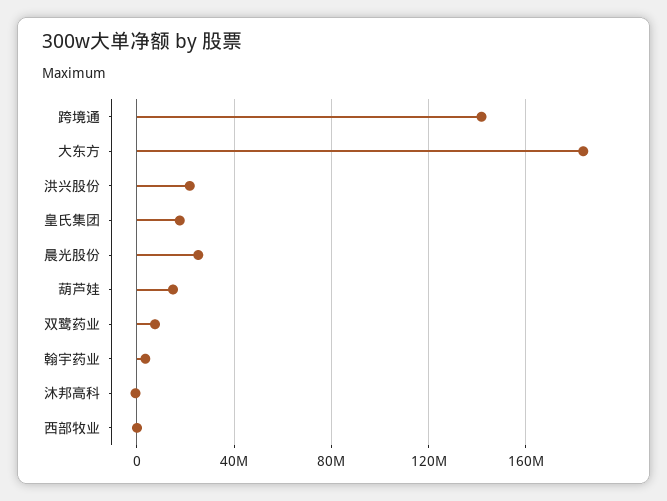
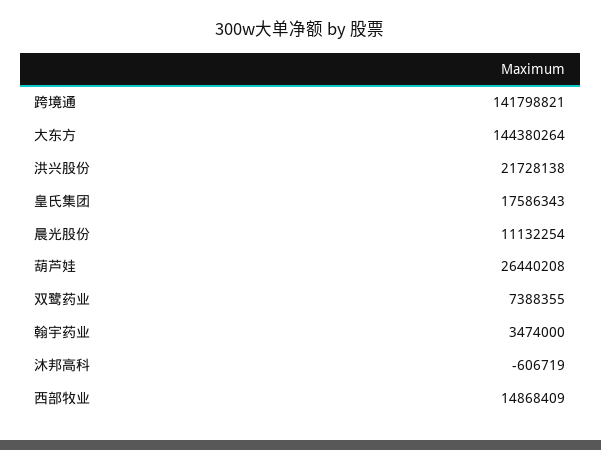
  {
    "跨境通": 141798821,
-   "大东方": 185000000,
+   "大东方": 144380264,
    "洪兴股份": 21728138,
    "皇氏集团": 17586343,
-   "晨光股份": 25000000,
+   "晨光股份": 11132254,
-   "葫芦娃": 15000000,
+   "葫芦娃": 26440208,
    "双鹭药业": 7388355,
    "翰宇药业": 3474000,
    "沐邦高科": -606719,
-   "西部牧业": 0
+   "西部牧业": 14868409
  }

